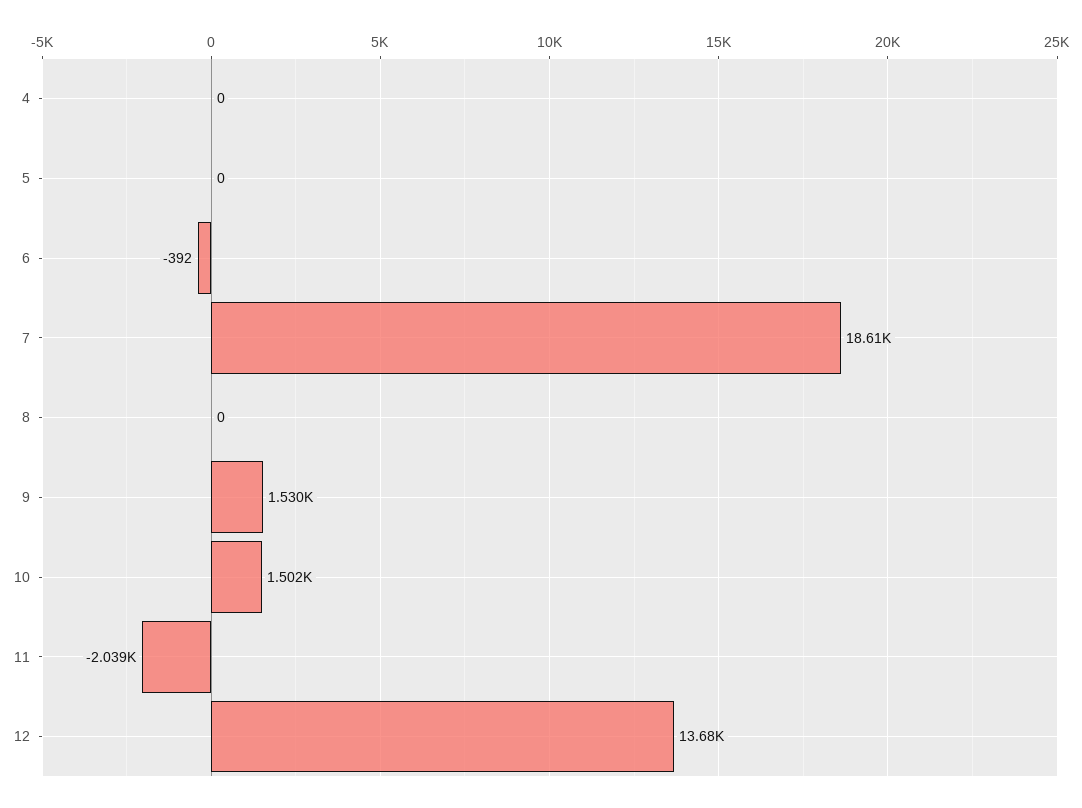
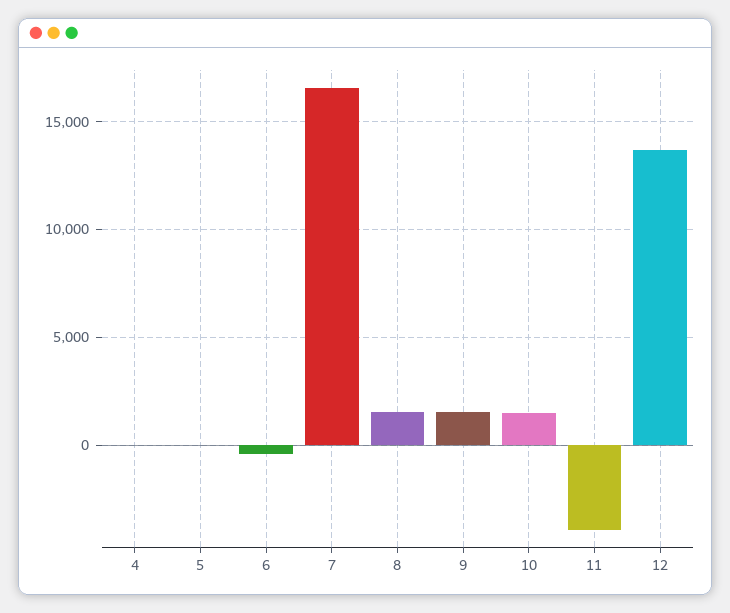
  {
    "4": 0,
    "5": 0,
    "6": -392,
-   "7": 18610,
+   "7": 16500,
-   "8": 0,
+   "8": 1500,
    "9": 1530,
    "10": 1502,
-   "11": -2039,
+   "11": -4000,
    "12": 13680
  }

